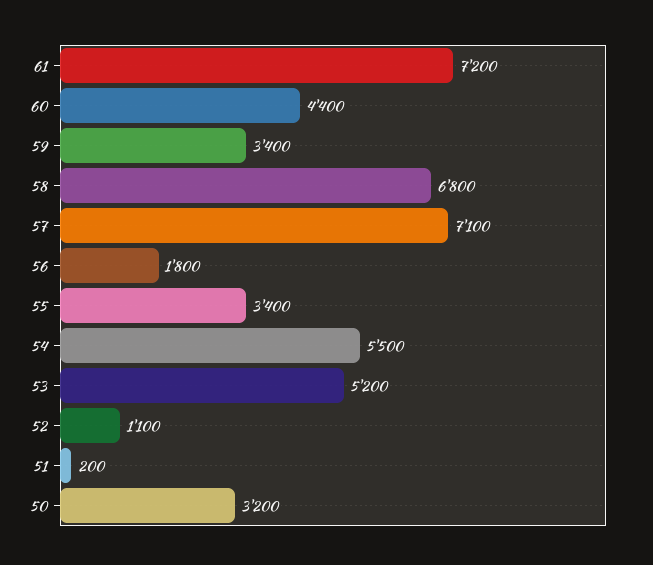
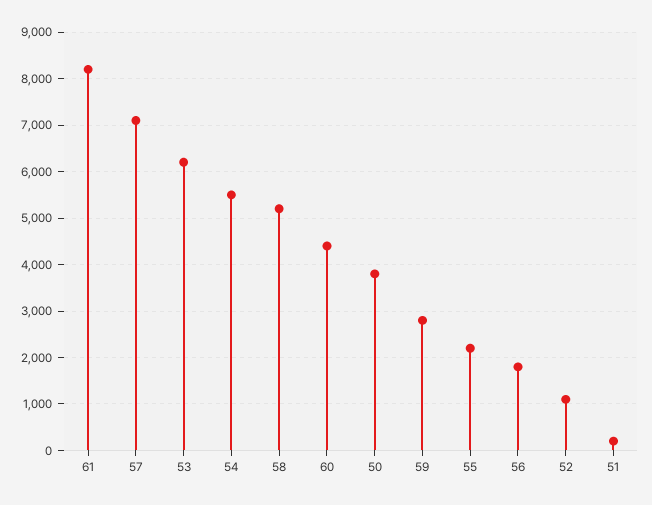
  {
-   "61": 7200,
+   "61": 8200,
    "60": 4400,
-   "59": 3400,
+   "59": 2800,
-   "58": 6800,
+   "58": 5200,
    "57": 7100,
    "56": 1800,
-   "55": 3400,
+   "55": 2200,
    "54": 5500,
-   "53": 5200,
+   "53": 6200,
    "52": 1100,
    "51": 200,
-   "50": 3200
+   "50": 3800
  }

